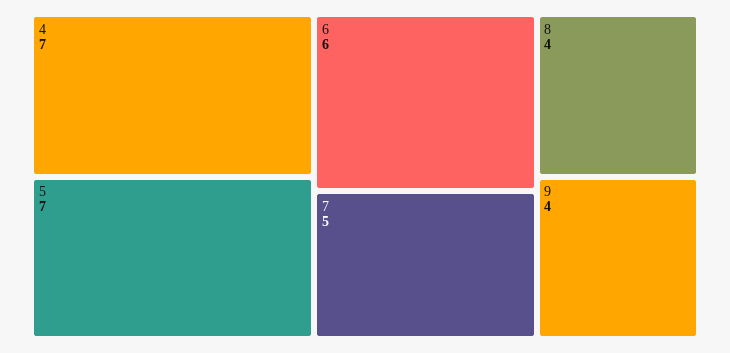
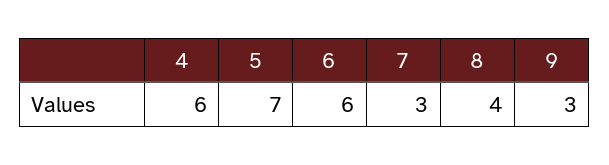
  {
-   "4": 7,
+   "4": 6,
    "5": 7,
    "6": 6,
-   "7": 5,
+   "7": 3,
    "8": 4,
-   "9": 4
+   "9": 3
  }

